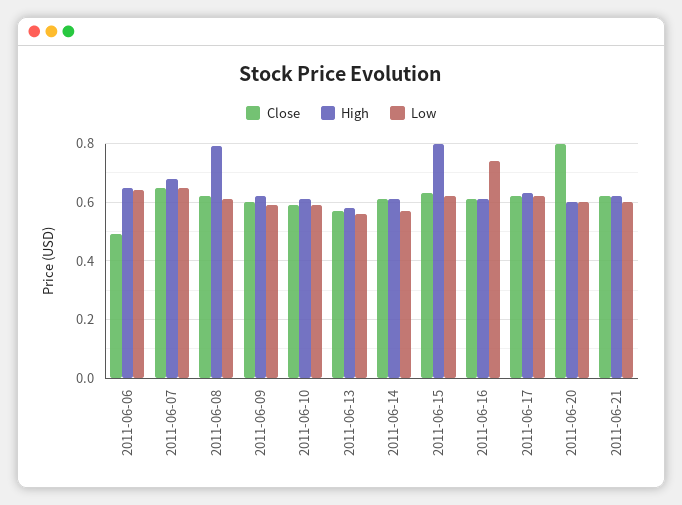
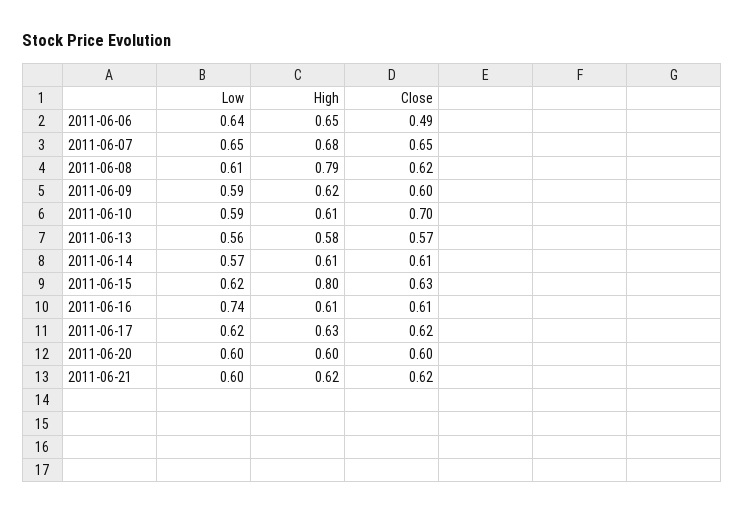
  {
    "Close": {
      "2011-06-06": 0.49,
      "2011-06-07": 0.65,
      "2011-06-08": 0.62,
      "2011-06-09": 0.6,
-     "2011-06-10": 0.6,
+     "2011-06-10": 0.7,
      "2011-06-13": 0.57,
      "2011-06-14": 0.61,
      "2011-06-15": 0.63,
      "2011-06-16": 0.61,
      "2011-06-17": 0.62,
-     "2011-06-20": 0.8,
+     "2011-06-20": 0.6,
      "2011-06-21": 0.62
    },
    "High": {
      "2011-06-06": 0.65,
      "2011-06-07": 0.68,
      "2011-06-08": 0.79,
      "2011-06-09": 0.62,
      "2011-06-10": 0.61,
      "2011-06-13": 0.58,
      "2011-06-14": 0.61,
      "2011-06-15": 0.8,
      "2011-06-16": 0.61,
      "2011-06-17": 0.63,
      "2011-06-20": 0.6,
      "2011-06-21": 0.62
    },
    "Low": {
      "2011-06-06": 0.64,
      "2011-06-07": 0.65,
      "2011-06-08": 0.61,
      "2011-06-09": 0.59,
      "2011-06-10": 0.59,
      "2011-06-13": 0.56,
      "2011-06-14": 0.57,
      "2011-06-15": 0.62,
      "2011-06-16": 0.74,
      "2011-06-17": 0.62,
      "2011-06-20": 0.6,
      "2011-06-21": 0.6
    }
  }

